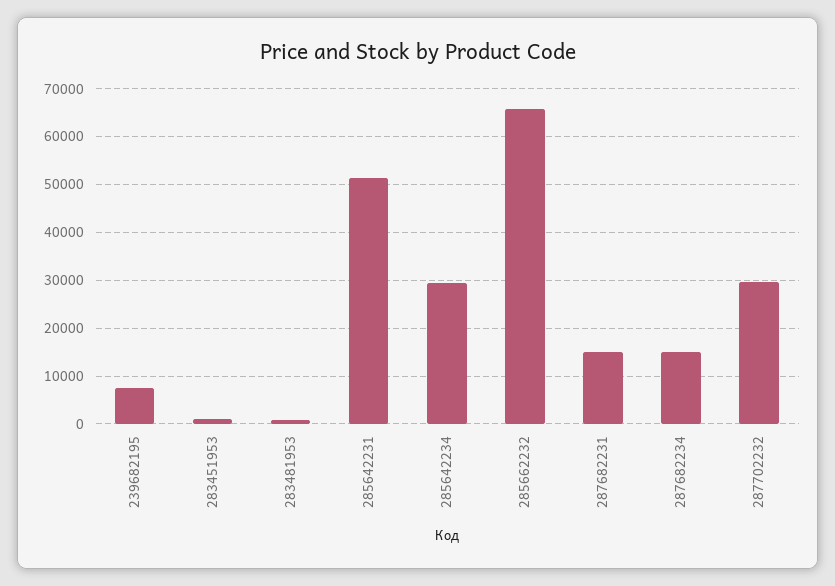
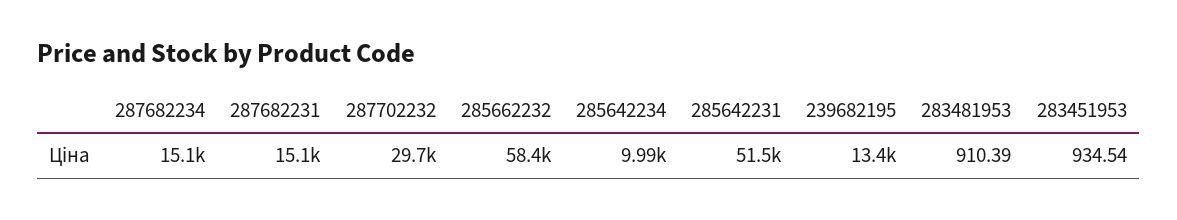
  {
-   "239682195": 8000,
+   "239682195": 13400,
    "283451953": 934.54,
    "283481953": 910.39,
    "285642231": 51500,
-   "285642234": 30000,
+   "285642234": 9990,
-   "285662232": 66000,
+   "285662232": 58400,
    "287682231": 15100,
    "287682234": 15100,
    "287702232": 29700
  }

